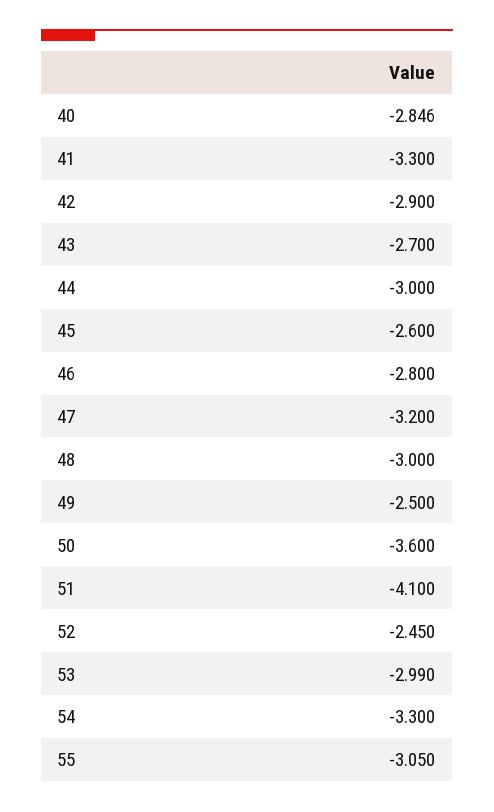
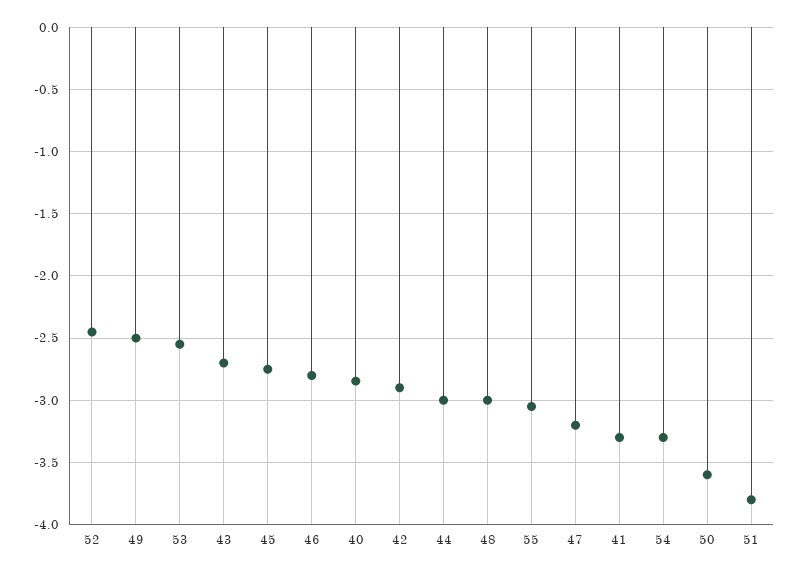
  {
    "40": -2.846,
    "41": -3.3,
    "42": -2.9,
    "43": -2.7,
    "44": -3,
-   "45": -2.6,
+   "45": -2.75,
    "46": -2.8,
    "47": -3.2,
    "48": -3,
    "49": -2.5,
    "50": -3.6,
-   "51": -4.1,
+   "51": -3.8,
    "52": -2.45,
-   "53": -2.99,
+   "53": -2.55,
    "54": -3.3,
    "55": -3.05
  }

